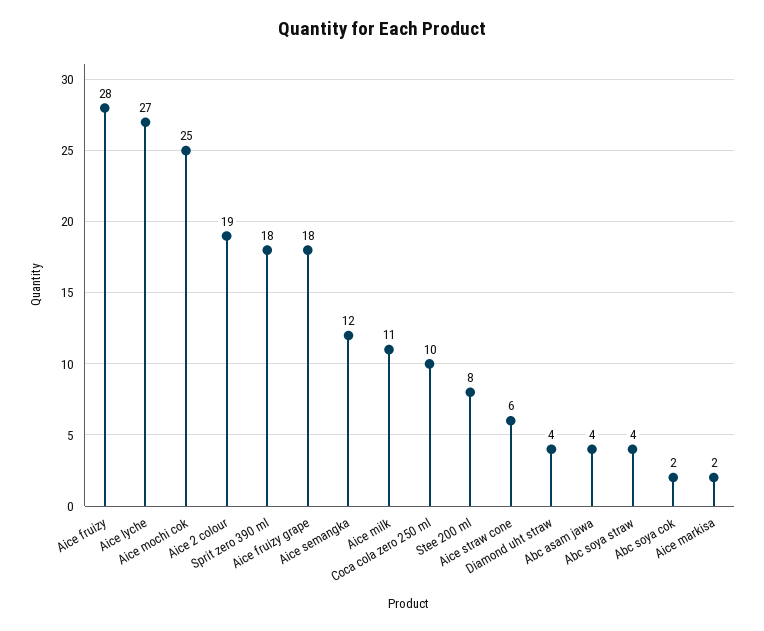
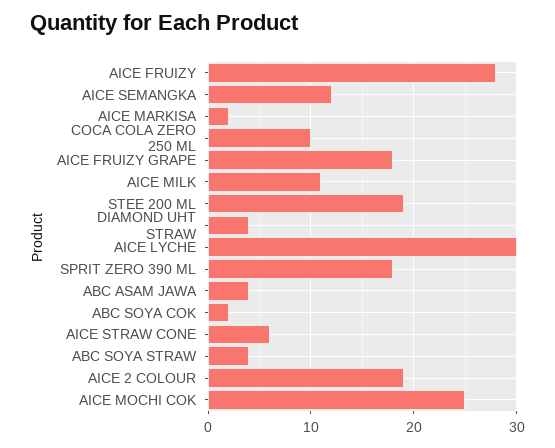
  {
    "Aice fruizy": 28,
-   "Aice lyche": 27,
+   "Aice lyche": 30,
    "Aice mochi cok": 25,
    "Aice 2 colour": 19,
    "Sprit zero 390 ml": 18,
    "Aice fruizy grape": 18,
    "Aice semangka": 12,
    "Aice milk": 11,
    "Coca cola zero 250 ml": 10,
-   "Stee 200 ml": 8,
+   "Stee 200 ml": 19,
    "Aice straw cone": 6,
    "Diamond uht straw": 4,
    "Abc asam jawa": 4,
    "Abc soya straw": 4,
    "Abc soya cok": 2,
    "Aice markisa": 2
  }

